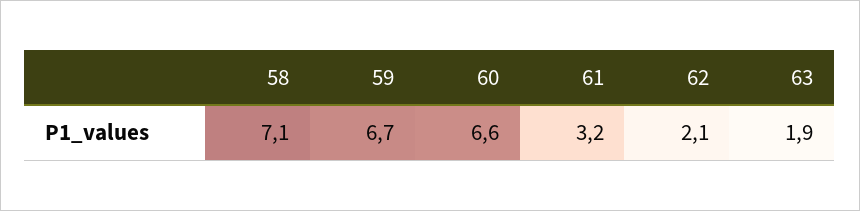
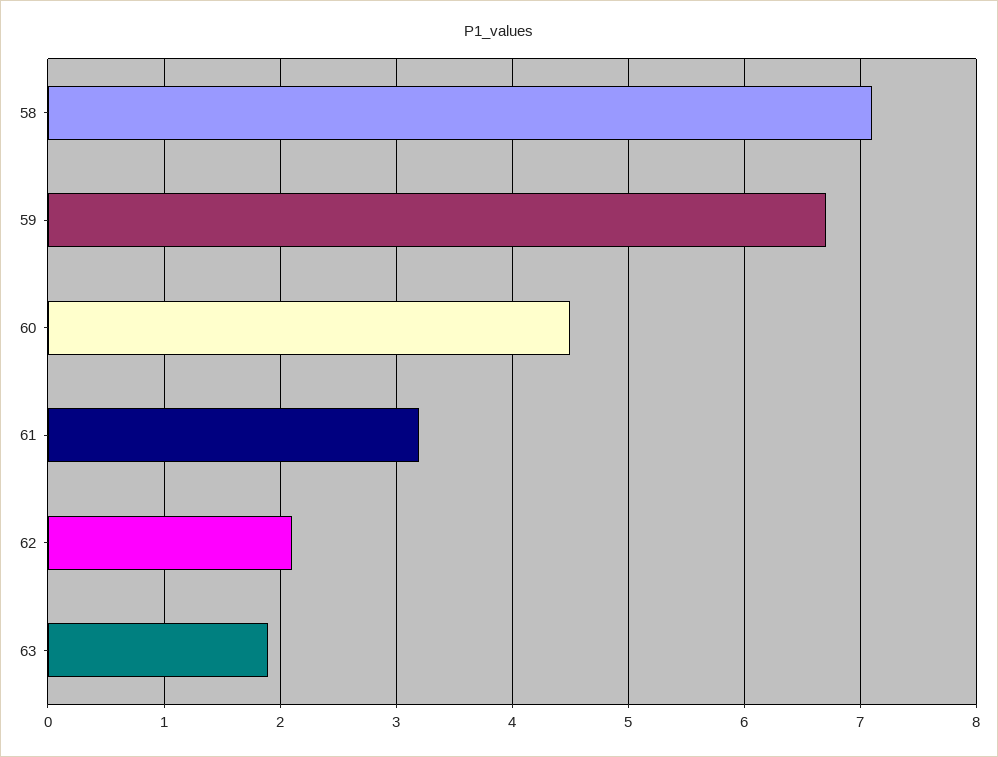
  {
    "58": 7.1,
    "59": 6.7,
-   "60": 6.6,
+   "60": 4.5,
    "61": 3.2,
    "62": 2.1,
    "63": 1.9
  }

